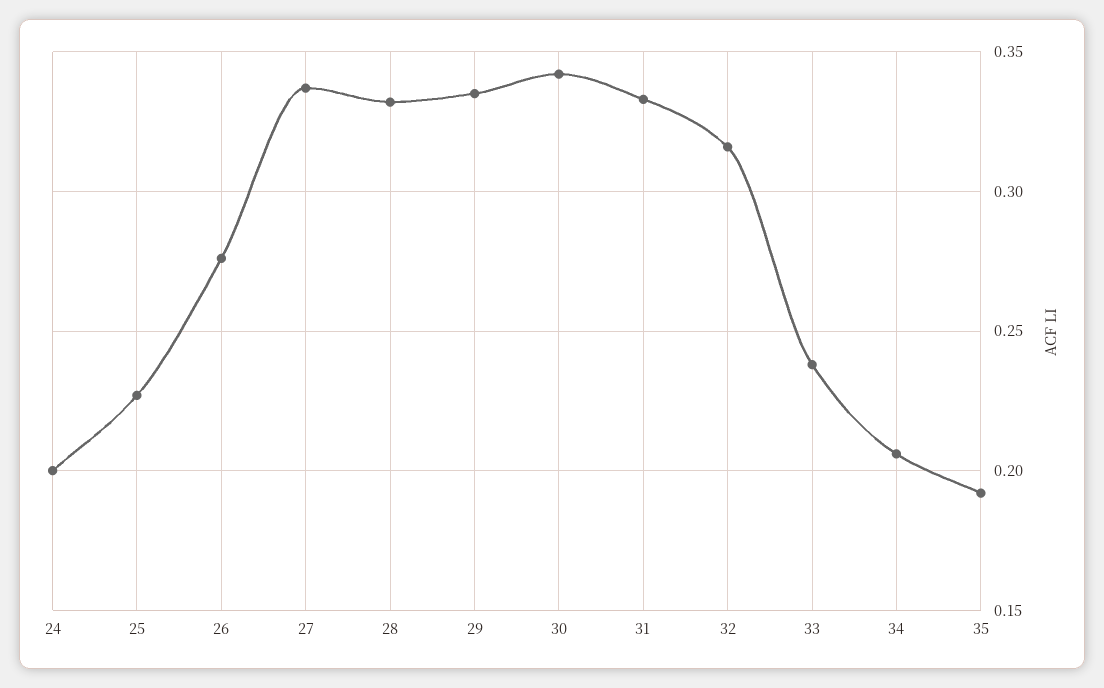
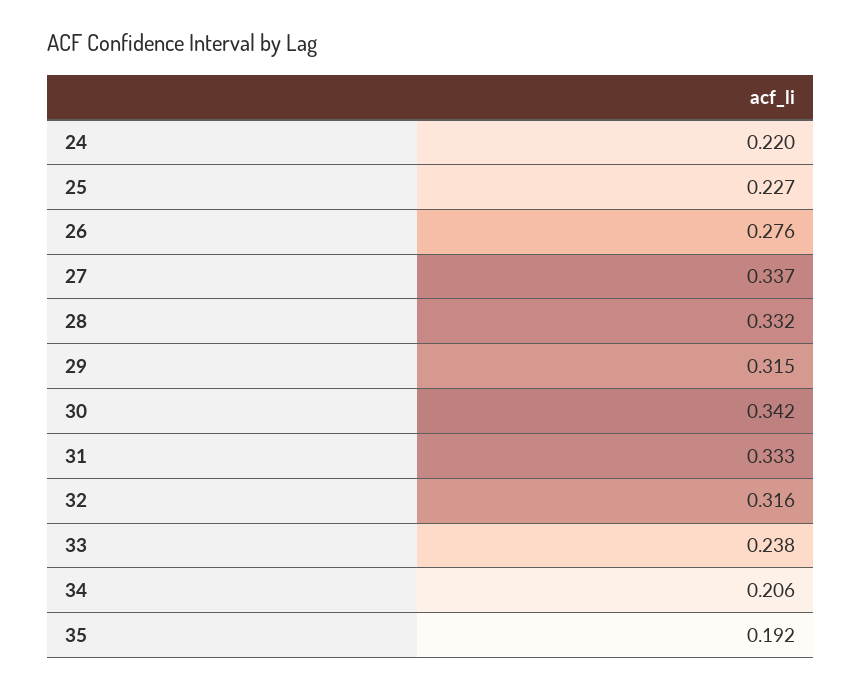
  {
-   "24": 0.2,
+   "24": 0.22,
    "25": 0.227,
    "26": 0.276,
    "27": 0.337,
    "28": 0.332,
-   "29": 0.335,
+   "29": 0.315,
    "30": 0.342,
    "31": 0.333,
    "32": 0.316,
    "33": 0.238,
    "34": 0.206,
    "35": 0.192
  }

